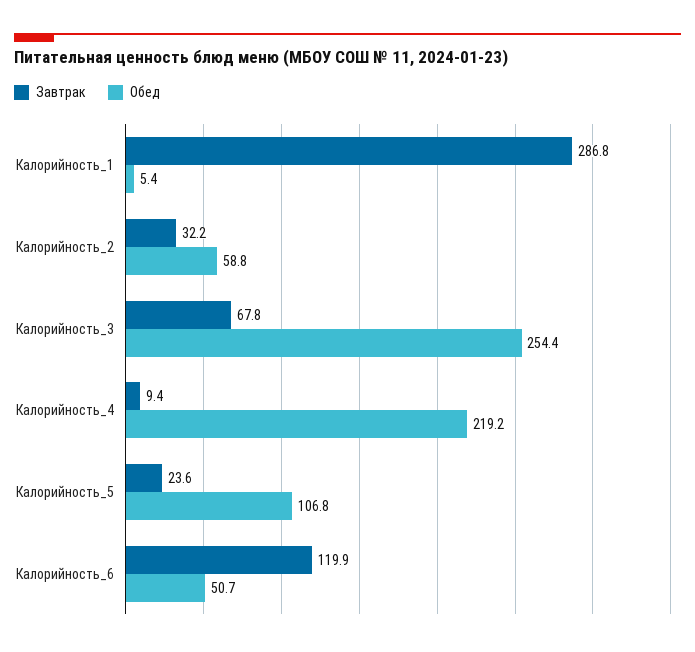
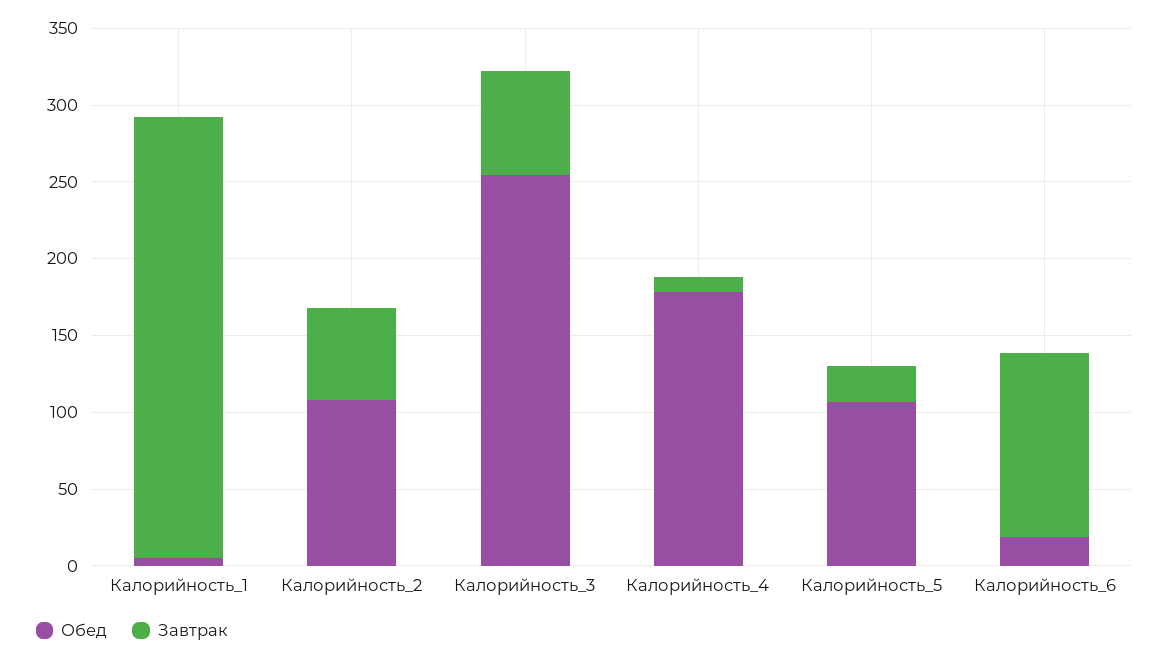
  {
    "Завтрак": {
      "Калорийность_1": 286.8,
-     "Калорийность_2": 32.2,
+     "Калорийность_2": 60,
      "Калорийность_3": 67.8,
      "Калорийность_4": 9.4,
      "Калорийность_5": 23.6,
      "Калорийность_6": 119.9
    },
    "Обед": {
      "Калорийность_1": 5.4,
-     "Калорийность_2": 58.8,
+     "Калорийность_2": 110,
      "Калорийность_3": 254.4,
-     "Калорийность_4": 219.2,
+     "Калорийность_4": 180,
      "Калорийность_5": 106.8,
-     "Калорийность_6": 50.7
+     "Калорийность_6": 20
    }
  }

